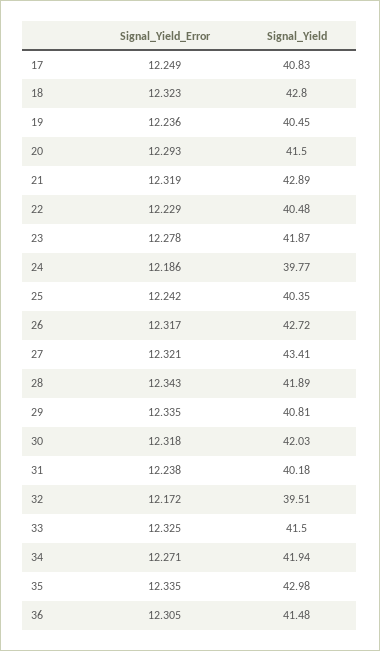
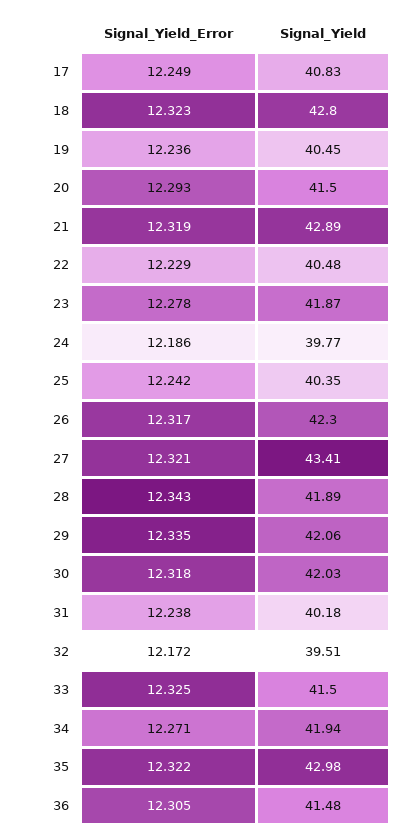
  {
    "Signal_Yield_Error": {
      "17": 12.249,
      "18": 12.323,
      "19": 12.236,
      "20": 12.293,
      "21": 12.319,
      "22": 12.229,
      "23": 12.278,
      "24": 12.186,
      "25": 12.242,
      "26": 12.317,
      "27": 12.321,
      "28": 12.343,
      "29": 12.335,
      "30": 12.318,
      "31": 12.238,
      "32": 12.172,
      "33": 12.325,
      "34": 12.271,
-     "35": 12.335,
+     "35": 12.322,
      "36": 12.305
    },
    "Signal_Yield": {
      "17": 40.83,
      "18": 42.8,
      "19": 40.45,
      "20": 41.5,
      "21": 42.89,
      "22": 40.48,
      "23": 41.87,
      "24": 39.77,
      "25": 40.35,
-     "26": 42.72,
+     "26": 42.3,
      "27": 43.41,
      "28": 41.89,
-     "29": 40.81,
+     "29": 42.06,
      "30": 42.03,
      "31": 40.18,
      "32": 39.51,
      "33": 41.5,
      "34": 41.94,
      "35": 42.98,
      "36": 41.48
    }
  }

